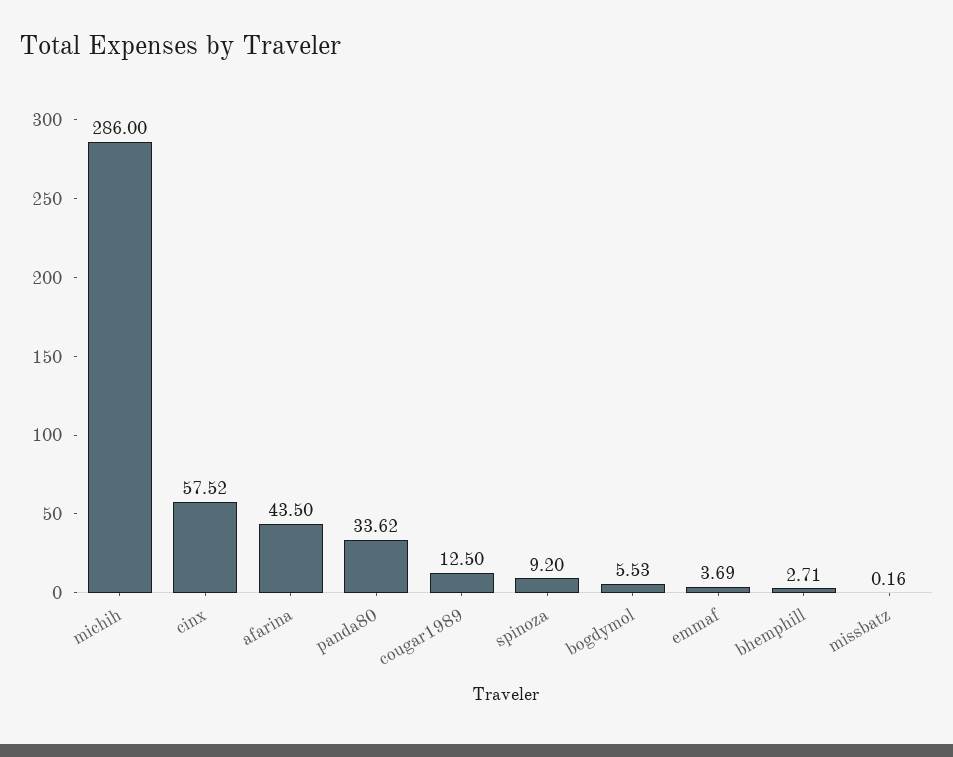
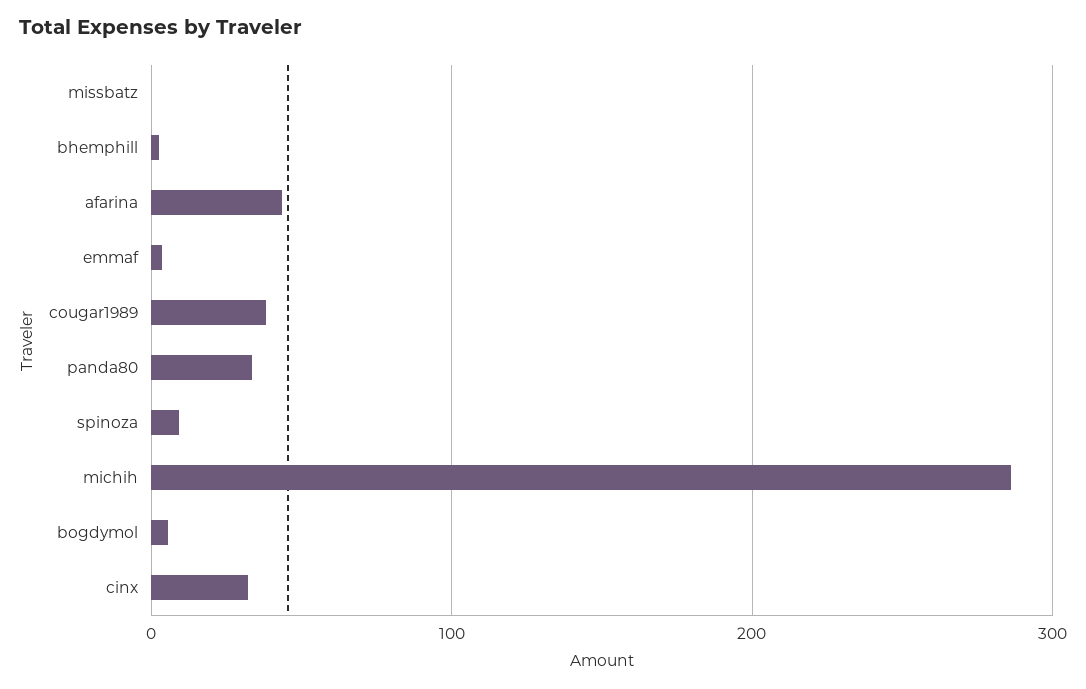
  {
    "michih": 286,
-   "cinx": 57.52,
+   "cinx": 30,
    "afarina": 43.5,
    "panda80": 33.62,
-   "cougar1989": 12.5,
+   "cougar1989": 40,
    "spinoza": 9.2,
    "bogdymol": 5.53,
    "emmaf": 3.69,
    "bhemphill": 2.71,
    "missbatz": 0.16
  }

